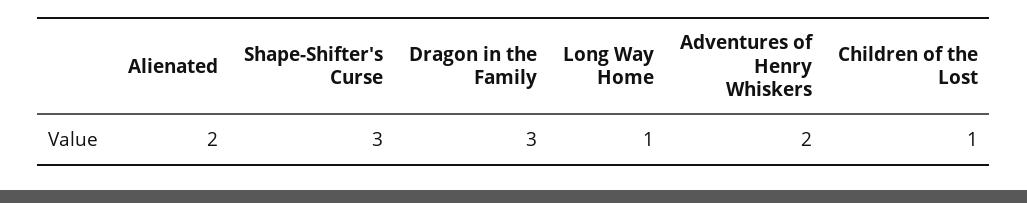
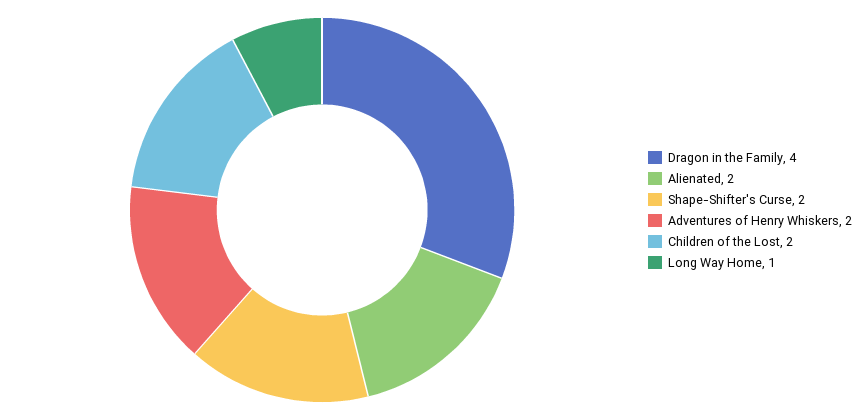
  {
    "Alienated": 2,
-   "Shape-Shifter's Curse": 3,
+   "Shape-Shifter's Curse": 2,
-   "Dragon in the Family": 3,
+   "Dragon in the Family": 4,
    "Long Way Home": 1,
    "Adventures of Henry Whiskers": 2,
-   "Children of the Lost": 1
+   "Children of the Lost": 2
  }

